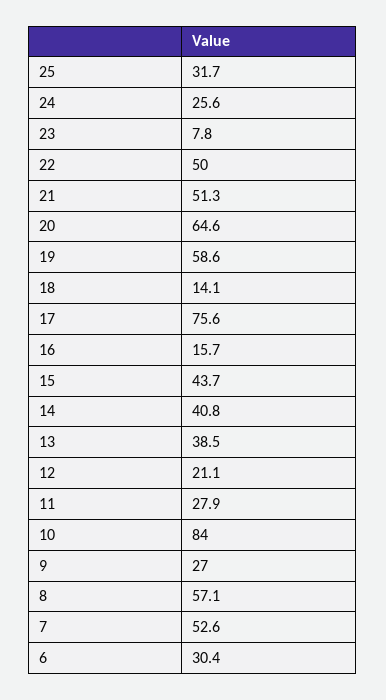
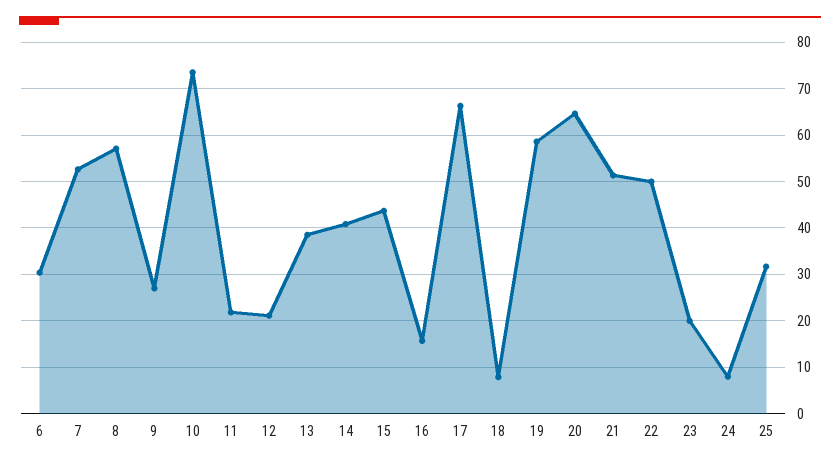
  {
    "25": 31.7,
-   "24": 25.6,
+   "24": 8,
-   "23": 7.8,
+   "23": 20,
    "22": 50,
    "21": 51.3,
    "20": 64.6,
    "19": 58.6,
-   "18": 14.1,
+   "18": 8,
-   "17": 75.6,
+   "17": 66,
    "16": 15.7,
    "15": 43.7,
    "14": 40.8,
    "13": 38.5,
    "12": 21.1,
-   "11": 27.9,
+   "11": 22,
-   "10": 84,
+   "10": 74,
    "9": 27,
    "8": 57.1,
    "7": 52.6,
    "6": 30.4
  }

